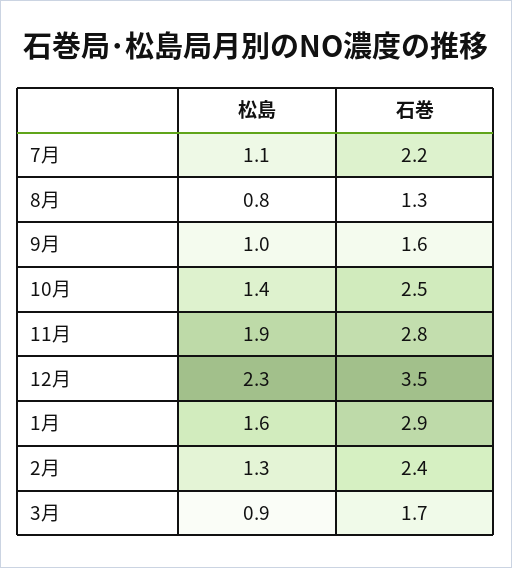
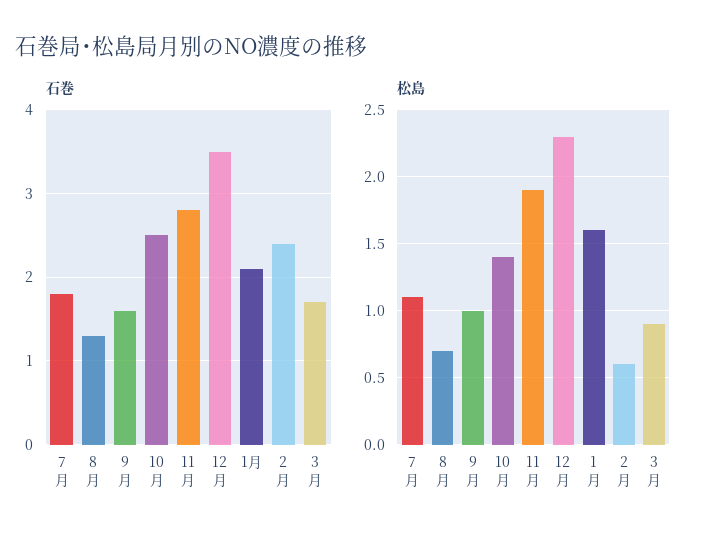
  {
    "松島": {
      "7月": 1.1,
-     "8月": 0.8,
+     "8月": 0.7,
      "9月": 1,
      "10月": 1.4,
      "11月": 1.9,
      "12月": 2.3,
      "1月": 1.6,
-     "2月": 1.3,
+     "2月": 0.6,
      "3月": 0.9
    },
    "石巻": {
-     "7月": 2.2,
+     "7月": 1.8,
      "8月": 1.3,
      "9月": 1.6,
      "10月": 2.5,
      "11月": 2.8,
      "12月": 3.5,
-     "1月": 2.9,
+     "1月": 2.1,
      "2月": 2.4,
      "3月": 1.7
    }
  }

